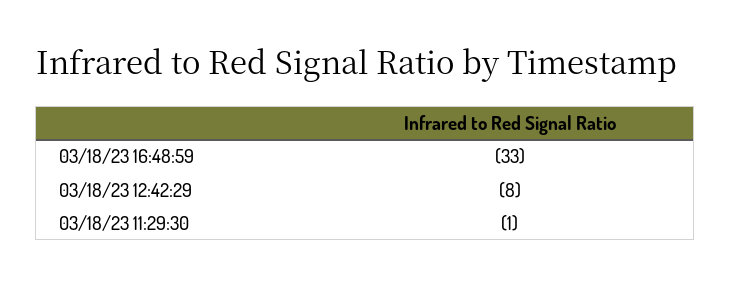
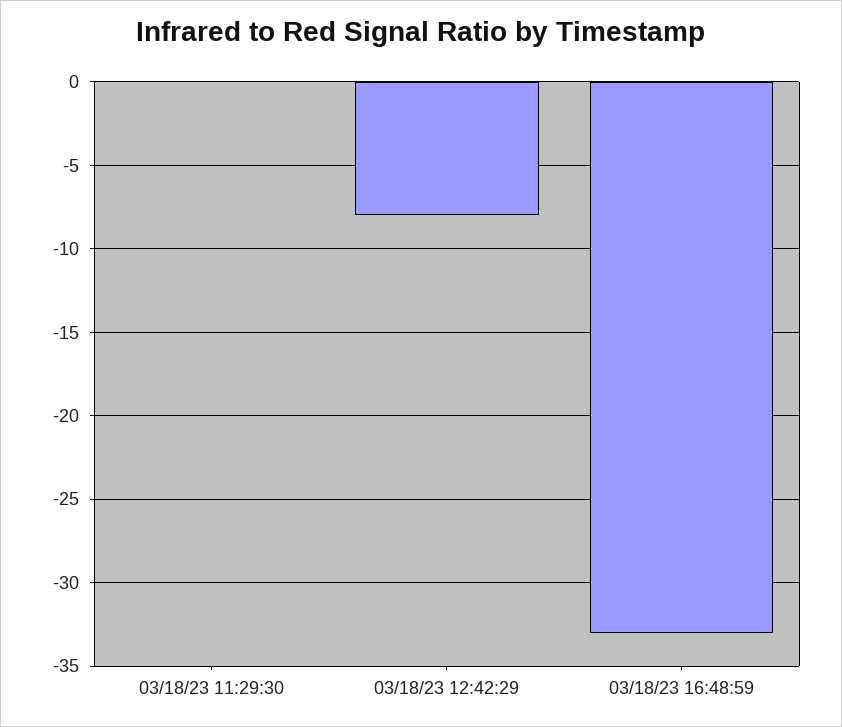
  {
    "03/18/23 16:48:59": -33,
    "03/18/23 12:42:29": -8,
-   "03/18/23 11:29:30": -1
+   "03/18/23 11:29:30": 0
  }

